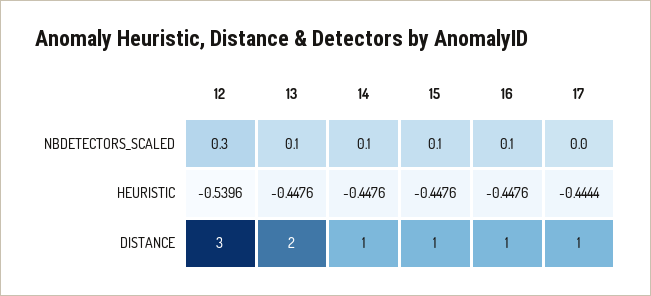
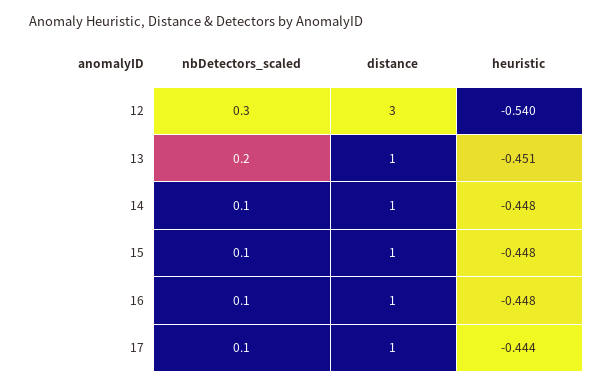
  {
    "12": {
      "NBDETECTORS_SCALED": 0.3,
      "HEURISTIC": -0.5396,
      "DISTANCE": 3
    },
    "13": {
-     "NBDETECTORS_SCALED": 0.1,
+     "NBDETECTORS_SCALED": 0.2,
-     "HEURISTIC": -0.4476,
+     "HEURISTIC": -0.451,
-     "DISTANCE": 2
+     "DISTANCE": 1
    },
    "14": {
      "NBDETECTORS_SCALED": 0.1,
      "HEURISTIC": -0.4476,
      "DISTANCE": 1
    },
    "15": {
      "NBDETECTORS_SCALED": 0.1,
      "HEURISTIC": -0.4476,
      "DISTANCE": 1
    },
    "16": {
      "NBDETECTORS_SCALED": 0.1,
      "HEURISTIC": -0.4476,
      "DISTANCE": 1
    },
    "17": {
-     "NBDETECTORS_SCALED": 0,
+     "NBDETECTORS_SCALED": 0.1,
      "HEURISTIC": -0.4444,
      "DISTANCE": 1
    }
  }

